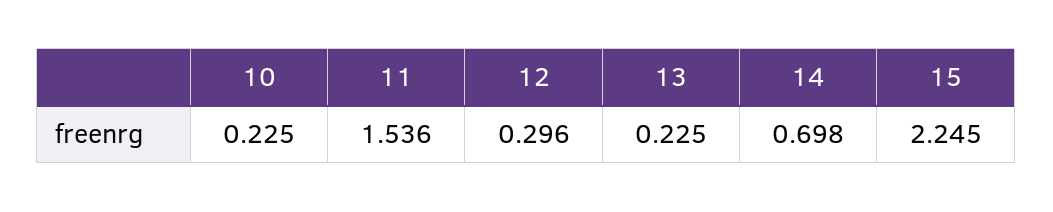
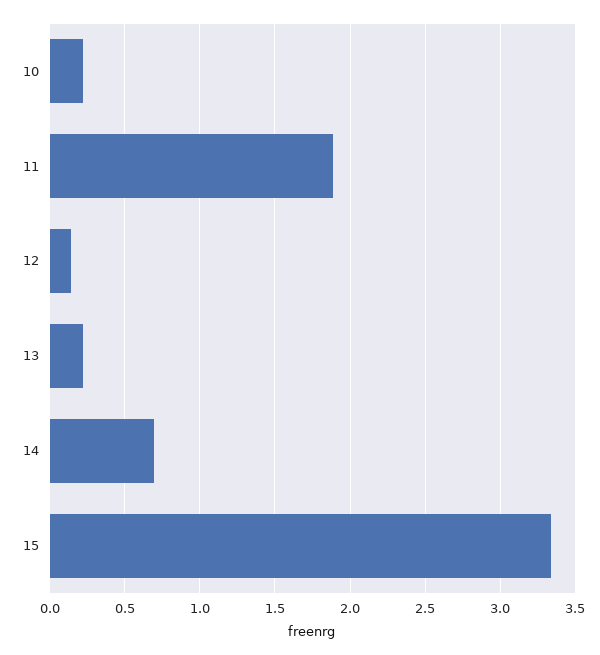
  {
    "10": 0.225,
-   "11": 1.536,
+   "11": 1.9,
-   "12": 0.296,
+   "12": 0.15,
    "13": 0.225,
    "14": 0.698,
-   "15": 2.245
+   "15": 3.35
  }

